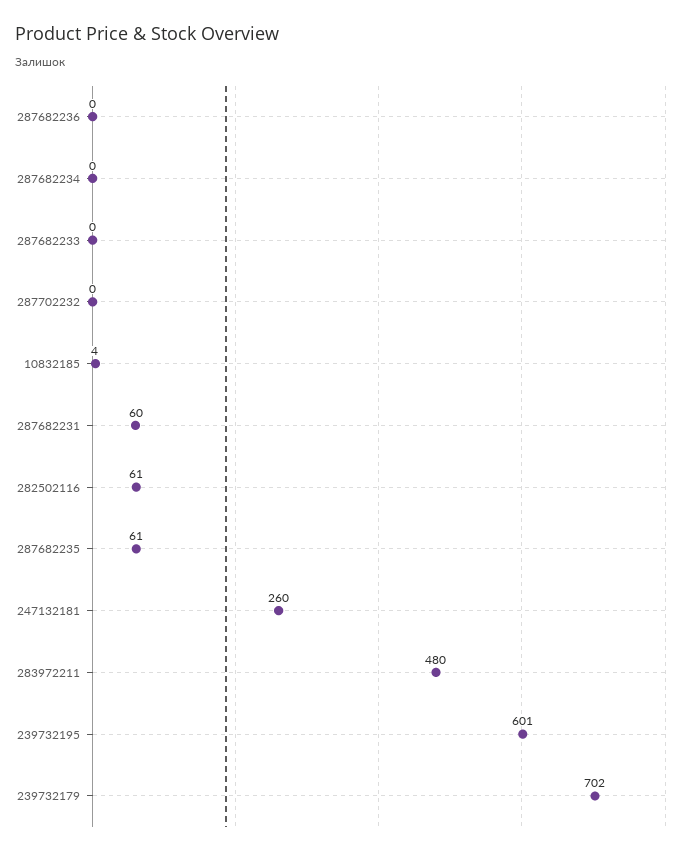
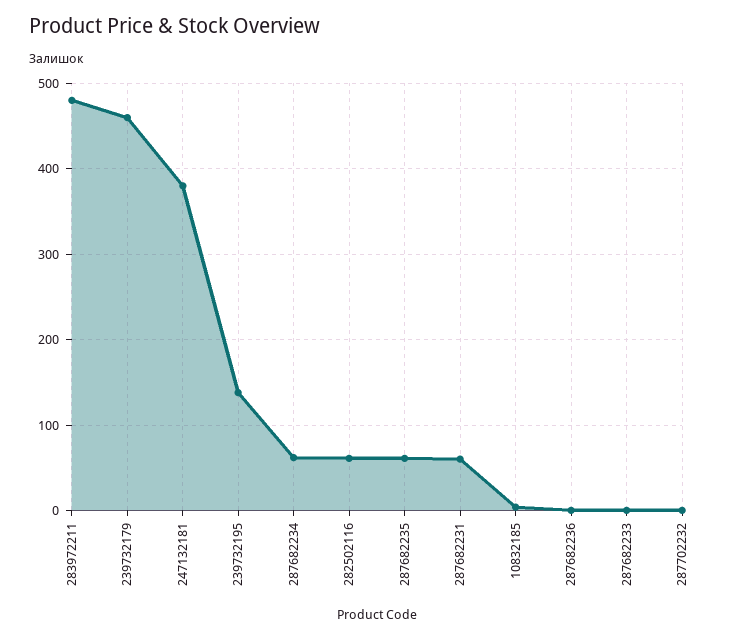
  {
    "287682236": 0,
-   "287682234": 0,
+   "287682234": 60,
    "287682233": 0,
    "287702232": 0,
    "10832185": 4,
    "287682231": 60,
    "282502116": 61,
    "287682235": 61,
-   "247132181": 260,
+   "247132181": 380,
    "283972211": 480,
-   "239732195": 601,
+   "239732195": 140,
-   "239732179": 702
+   "239732179": 460
  }

